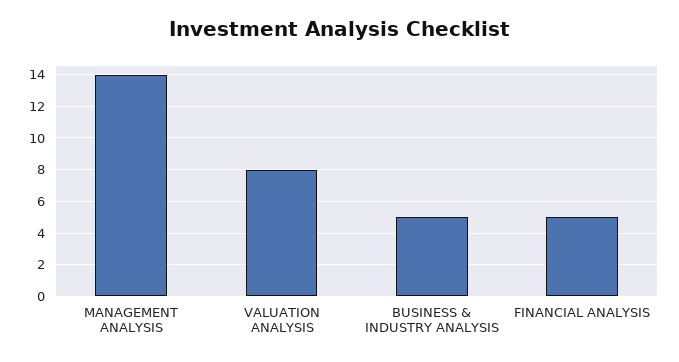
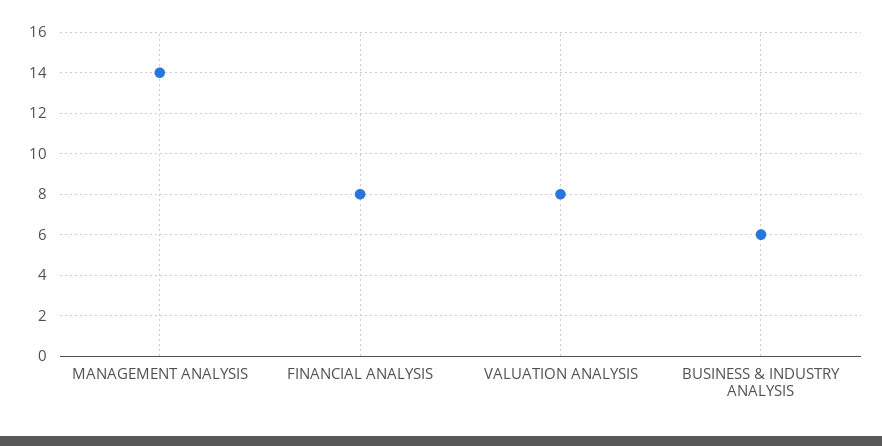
  {
    "MANAGEMENT ANALYSIS": 14,
    "VALUATION ANALYSIS": 8,
-   "BUSINESS & INDUSTRY ANALYSIS": 5,
+   "BUSINESS & INDUSTRY ANALYSIS": 6,
-   "FINANCIAL ANALYSIS": 5
+   "FINANCIAL ANALYSIS": 8
  }

